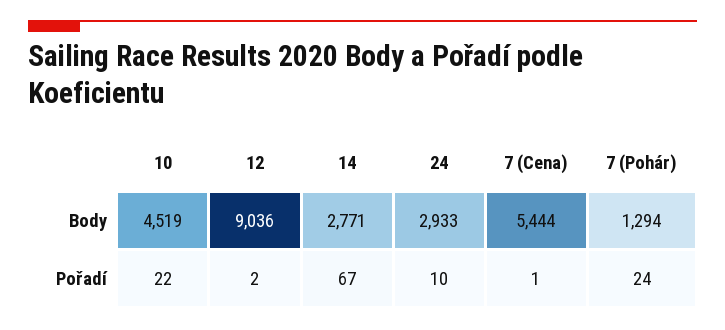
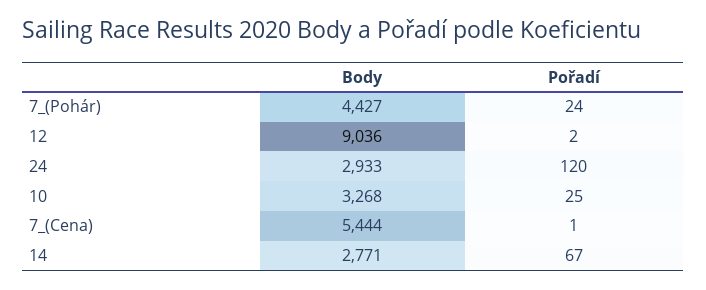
  {
    "10": {
-     "Body": 4519,
+     "Body": 3268,
-     "Pořadí": 22
+     "Pořadí": 25
    },
    "12": {
      "Body": 9036,
      "Pořadí": 2
    },
    "14": {
      "Body": 2771,
      "Pořadí": 67
    },
    "24": {
      "Body": 2933,
-     "Pořadí": 10
+     "Pořadí": 120
    },
    "7 (Cena)": {
      "Body": 5444,
      "Pořadí": 1
    },
    "7 (Pohár)": {
-     "Body": 1294,
+     "Body": 4427,
      "Pořadí": 24
    }
  }

